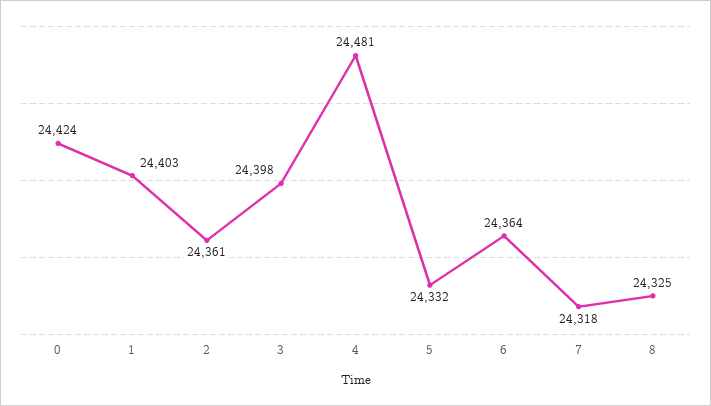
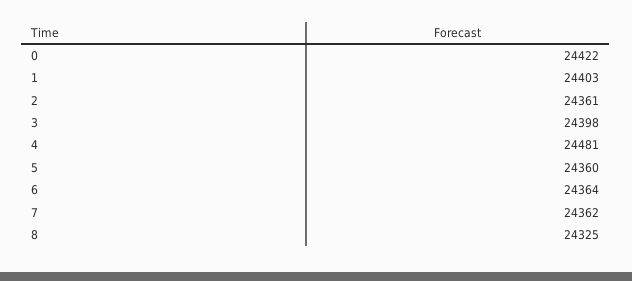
  {
-   "0": 24424,
+   "0": 24422,
    "1": 24403,
    "2": 24361,
    "3": 24398,
    "4": 24481,
-   "5": 24332,
+   "5": 24360,
    "6": 24364,
-   "7": 24318,
+   "7": 24362,
    "8": 24325
  }

